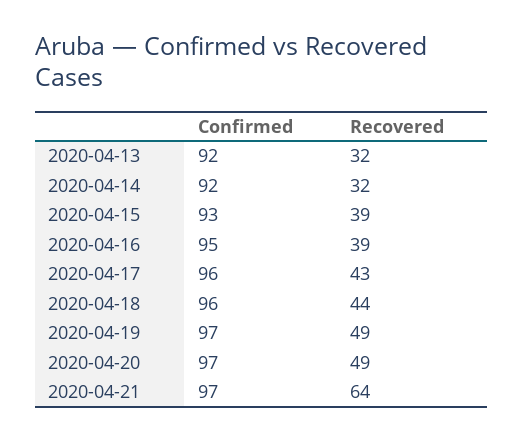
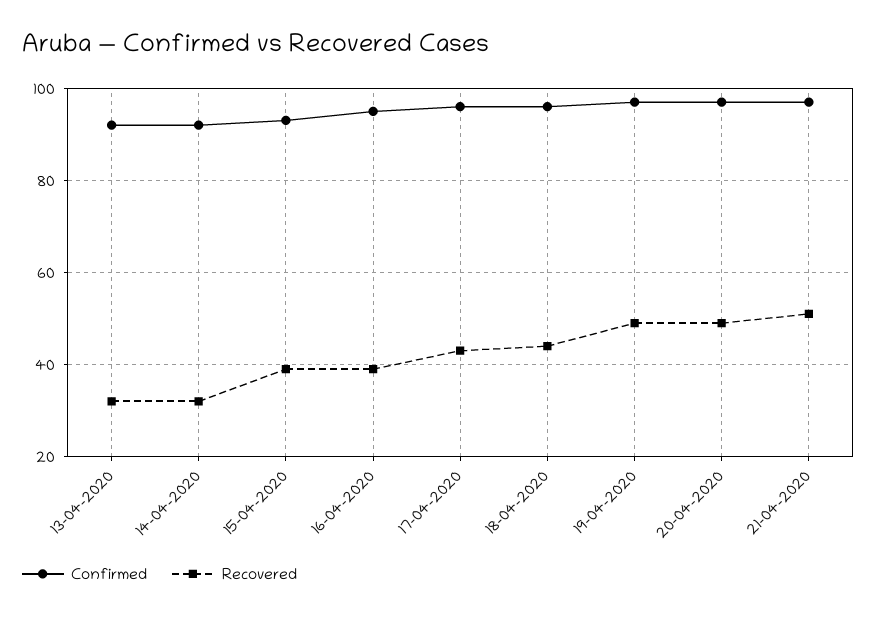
  {
    "Confirmed": {
      "2020-04-13": 92,
      "2020-04-14": 92,
      "2020-04-15": 93,
      "2020-04-16": 95,
      "2020-04-17": 96,
      "2020-04-18": 96,
      "2020-04-19": 97,
      "2020-04-20": 97,
      "2020-04-21": 97
    },
    "Recovered": {
      "2020-04-13": 32,
      "2020-04-14": 32,
      "2020-04-15": 39,
      "2020-04-16": 39,
      "2020-04-17": 43,
      "2020-04-18": 44,
      "2020-04-19": 49,
      "2020-04-20": 49,
-     "2020-04-21": 64
+     "2020-04-21": 50
    }
  }

